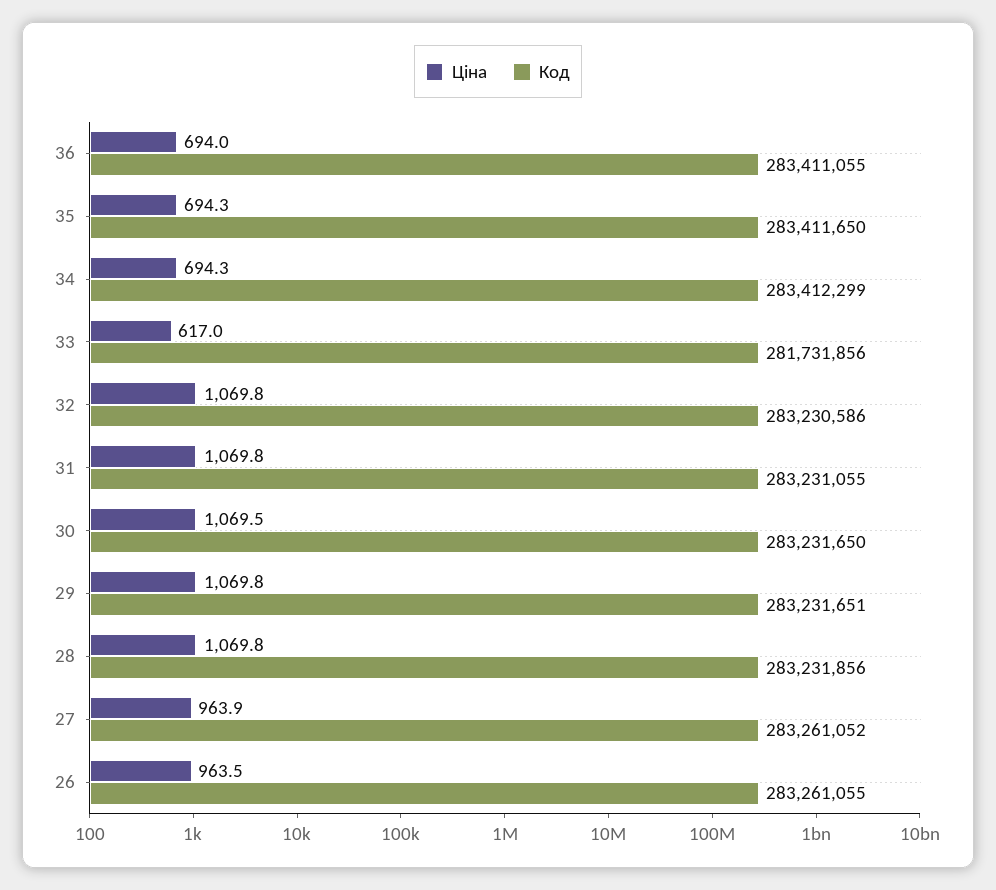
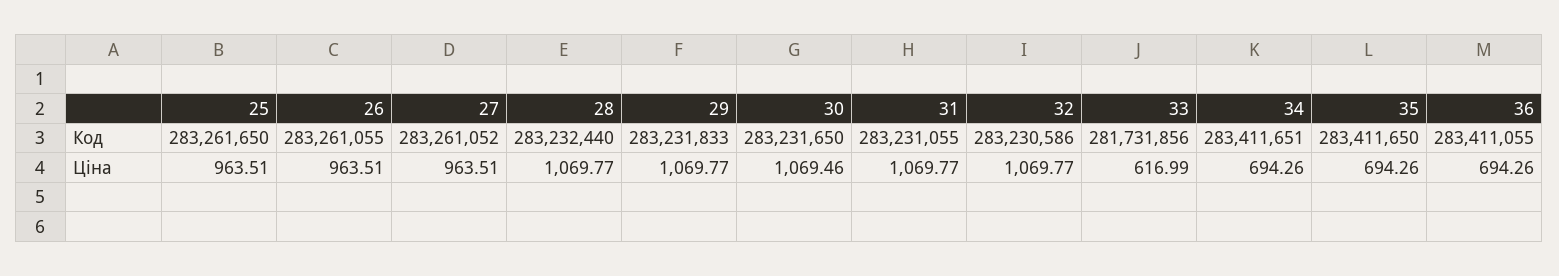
  {
    "Ціна": {
-     "36": 694,
+     "36": 694.26,
      "35": 694.26,
      "34": 694.26,
      "33": 616.99,
      "32": 1069.77,
      "31": 1069.77,
      "30": 1069.46,
      "29": 1069.77,
      "28": 1069.77,
-     "27": 963.9,
+     "27": 963.51,
-     "26": 963.51
+     "26": 963.51,
+     "25": 963.51
    },
    "Код": {
      "36": 283411055,
      "35": 283411650,
-     "34": 283412299,
+     "34": 283411651,
      "33": 281731856,
      "32": 283230586,
      "31": 283231055,
      "30": 283231650,
-     "29": 283231651,
+     "29": 283231833,
-     "28": 283231856,
+     "28": 283232440,
      "27": 283261052,
-     "26": 283261055
+     "26": 283261055,
+     "25": 283261650
    }
  }

